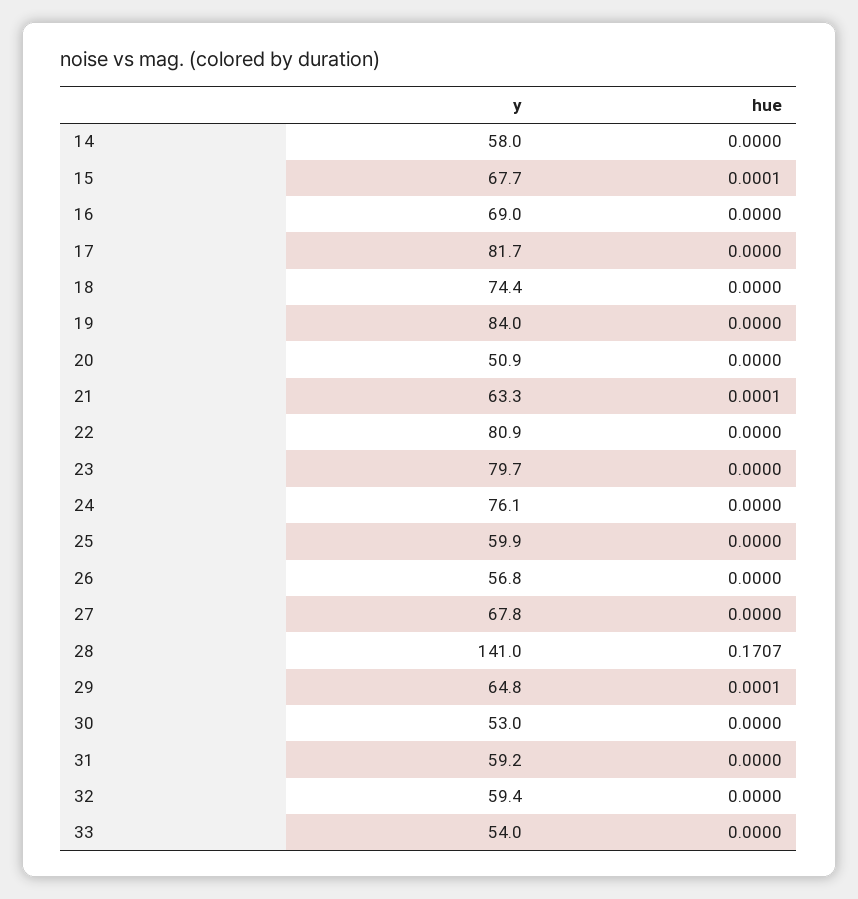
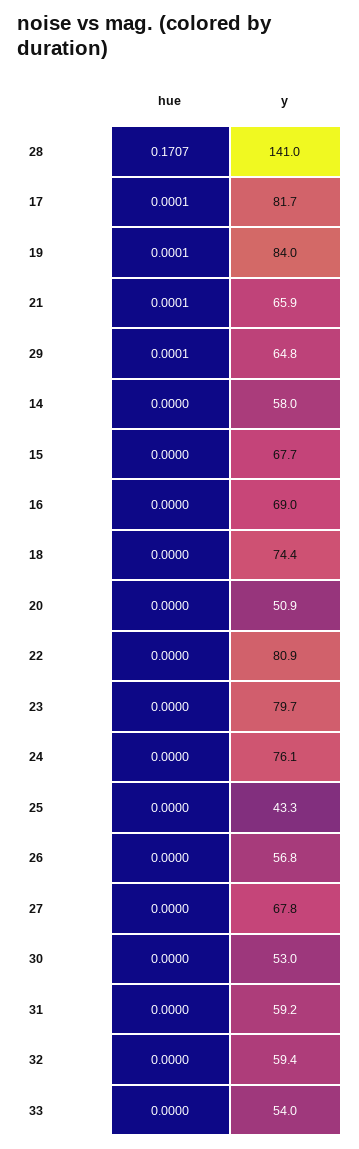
  {
    "y": {
      "14": 58,
      "15": 67.7,
      "16": 69,
      "17": 81.7,
      "18": 74.4,
      "19": 84,
      "20": 50.9,
-     "21": 63.3,
+     "21": 65.9,
      "22": 80.9,
      "23": 79.7,
      "24": 76.1,
-     "25": 59.9,
+     "25": 43.3,
      "26": 56.8,
      "27": 67.8,
      "28": 141,
      "29": 64.8,
      "30": 53,
      "31": 59.2,
      "32": 59.4,
      "33": 54
    },
    "hue": {
      "14": 0,
-     "15": 0.0001,
+     "15": 0,
      "16": 0,
-     "17": 0,
+     "17": 0.0001,
      "18": 0,
-     "19": 0,
+     "19": 0.0001,
      "20": 0,
      "21": 0.0001,
      "22": 0,
      "23": 0,
      "24": 0,
      "25": 0,
      "26": 0,
      "27": 0,
      "28": 0.1707,
      "29": 0.0001,
      "30": 0,
      "31": 0,
      "32": 0,
      "33": 0
    }
  }

